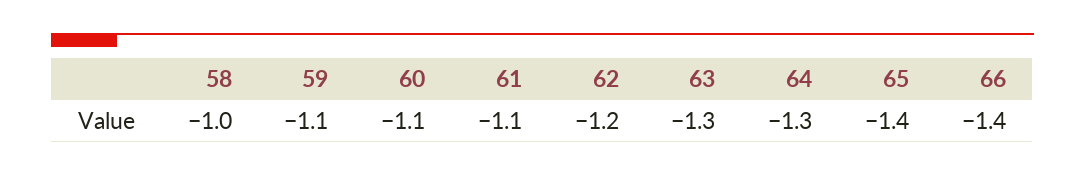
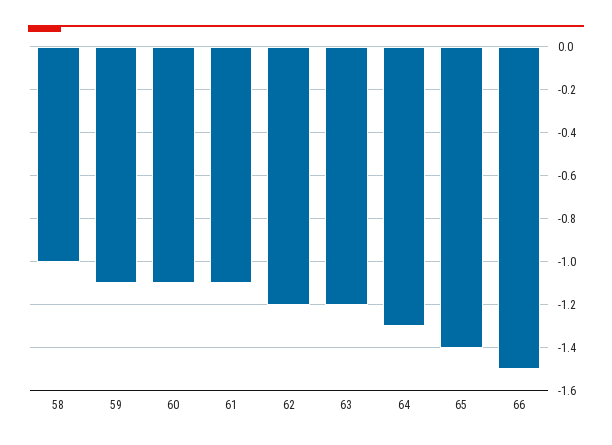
  {
    "58": -1,
    "59": -1.1,
    "60": -1.1,
    "61": -1.1,
    "62": -1.2,
-   "63": -1.3,
+   "63": -1.2,
    "64": -1.3,
    "65": -1.4,
-   "66": -1.4
+   "66": -1.5
  }

